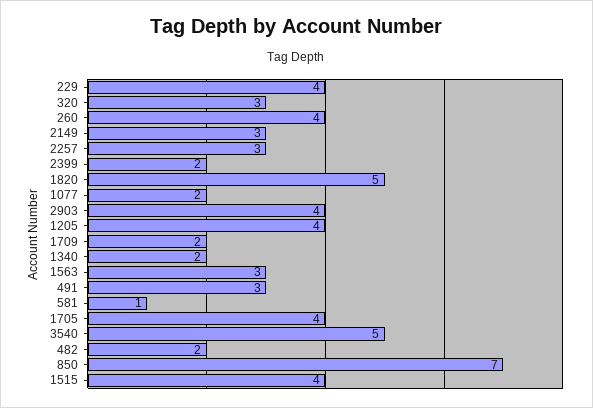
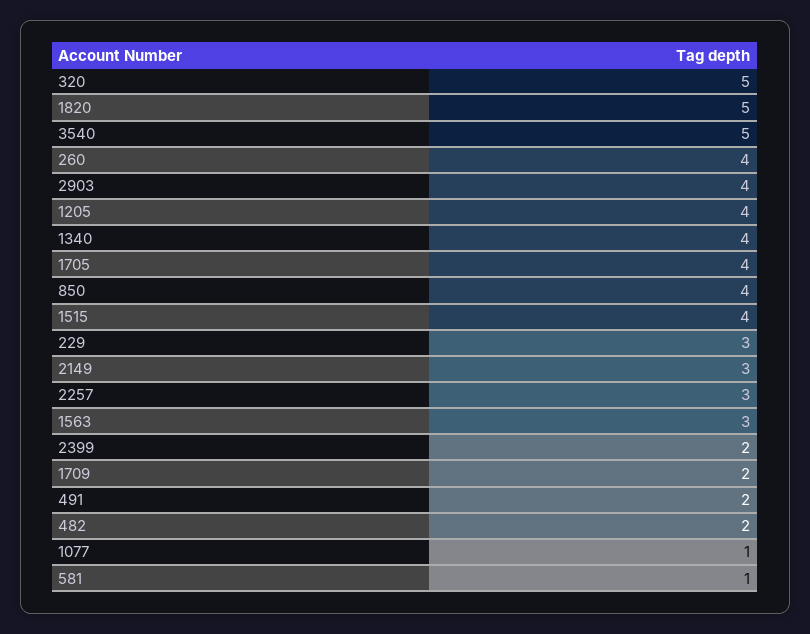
  {
-   "229": 4,
+   "229": 3,
-   "320": 3,
+   "320": 5,
    "260": 4,
    "2149": 3,
    "2257": 3,
    "2399": 2,
    "1820": 5,
-   "1077": 2,
+   "1077": 1,
    "2903": 4,
    "1205": 4,
    "1709": 2,
-   "1340": 2,
+   "1340": 4,
    "1563": 3,
-   "491": 3,
+   "491": 2,
    "581": 1,
    "1705": 4,
    "3540": 5,
    "482": 2,
-   "850": 7,
+   "850": 4,
    "1515": 4
  }

